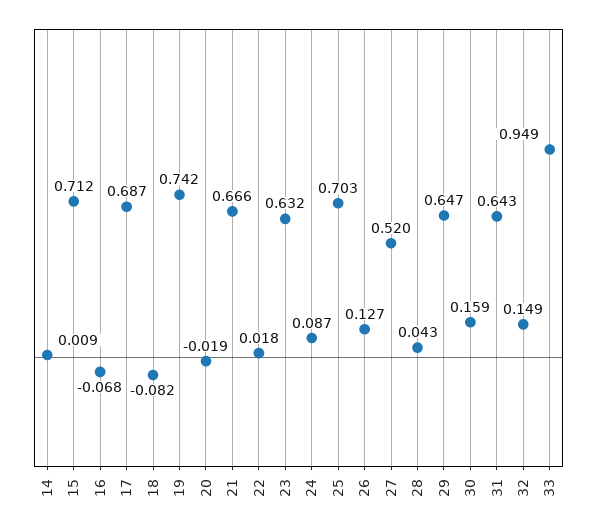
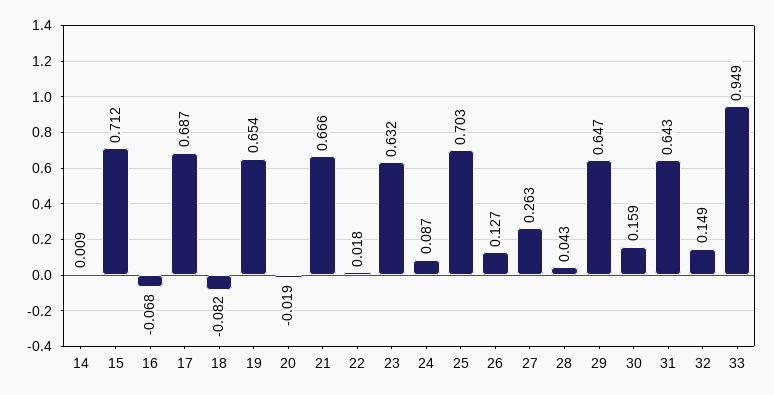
  {
    "14": 0.009,
    "15": 0.712,
    "16": -0.068,
    "17": 0.687,
    "18": -0.082,
-   "19": 0.742,
+   "19": 0.654,
    "20": -0.019,
    "21": 0.666,
    "22": 0.018,
    "23": 0.632,
    "24": 0.087,
    "25": 0.703,
    "26": 0.127,
-   "27": 0.52,
+   "27": 0.263,
    "28": 0.043,
    "29": 0.647,
    "30": 0.159,
    "31": 0.643,
    "32": 0.149,
    "33": 0.949
  }

